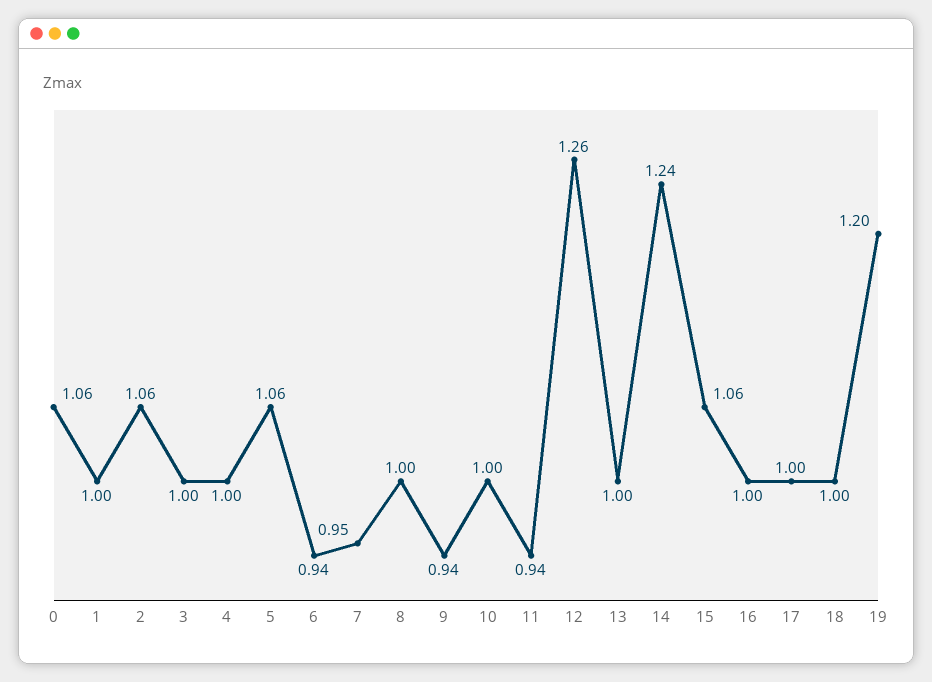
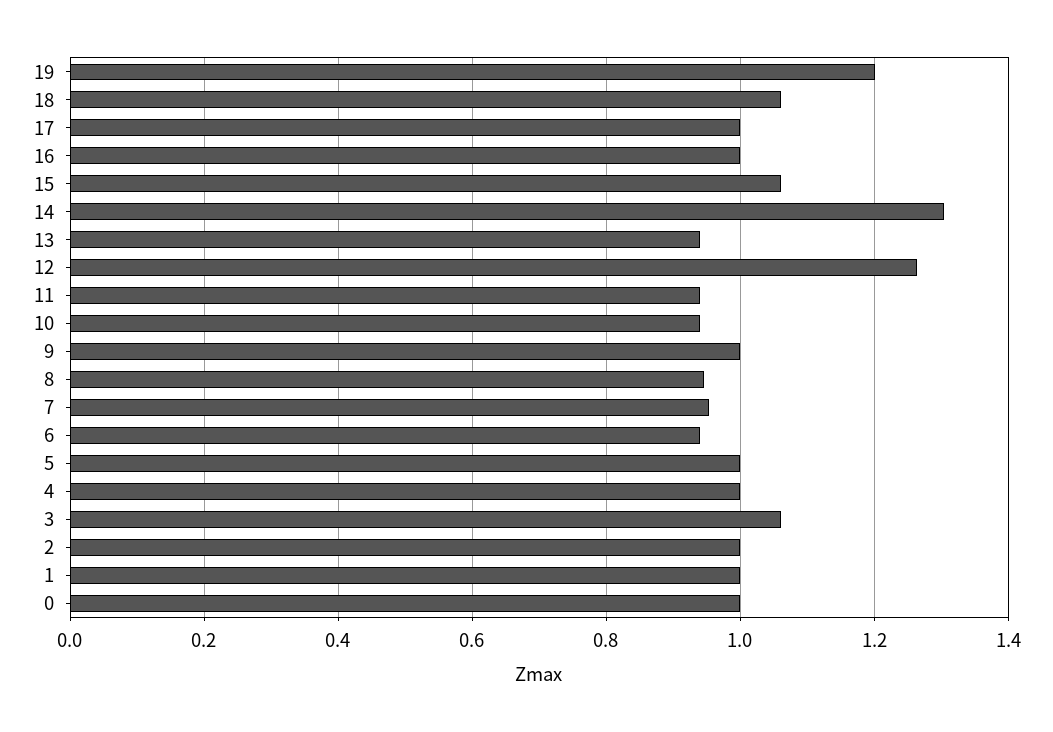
  {
-   "0": 1.06,
+   "0": 1,
    "1": 1,
-   "2": 1.06,
+   "2": 1,
-   "3": 1,
+   "3": 1.06,
    "4": 1,
-   "5": 1.06,
+   "5": 1,
    "6": 0.94,
    "7": 0.95,
-   "8": 1,
+   "8": 0.94,
-   "9": 0.94,
+   "9": 1,
-   "10": 1,
+   "10": 0.94,
    "11": 0.94,
    "12": 1.26,
-   "13": 1,
+   "13": 0.94,
-   "14": 1.24,
+   "14": 1.3,
    "15": 1.06,
    "16": 1,
    "17": 1,
-   "18": 1,
+   "18": 1.06,
    "19": 1.2
  }

